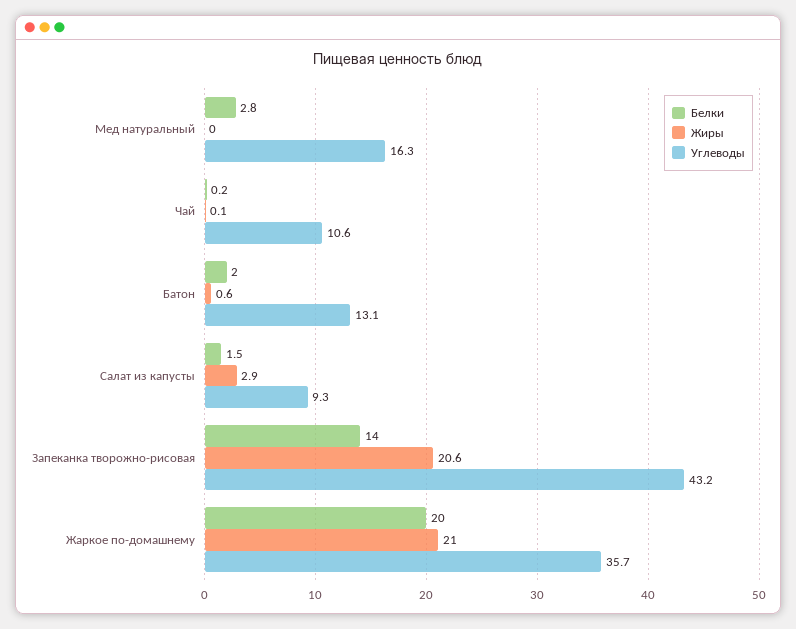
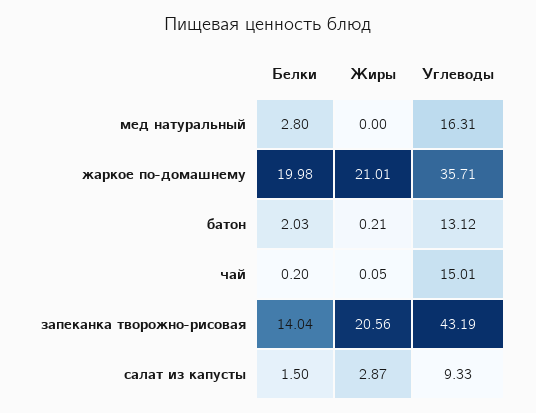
  {
    "Белки": {
      "Мед натуральный": 2.8,
      "Чай": 0.2,
      "Батон": 2.03,
      "Салат из капусты": 1.5,
      "Запеканка творожно-рисовая": 14.04,
      "Жаркое по-домашнему": 19.98
    },
    "Жиры": {
      "Мед натуральный": 0,
      "Чай": 0.05,
-     "Батон": 0.6,
+     "Батон": 0.21,
      "Салат из капусты": 2.87,
      "Запеканка творожно-рисовая": 20.56,
      "Жаркое по-домашнему": 21.01
    },
    "Углеводы": {
      "Мед натуральный": 16.31,
-     "Чай": 10.6,
+     "Чай": 15.01,
      "Батон": 13.12,
      "Салат из капусты": 9.33,
      "Запеканка творожно-рисовая": 43.19,
      "Жаркое по-домашнему": 35.71
    }
  }

